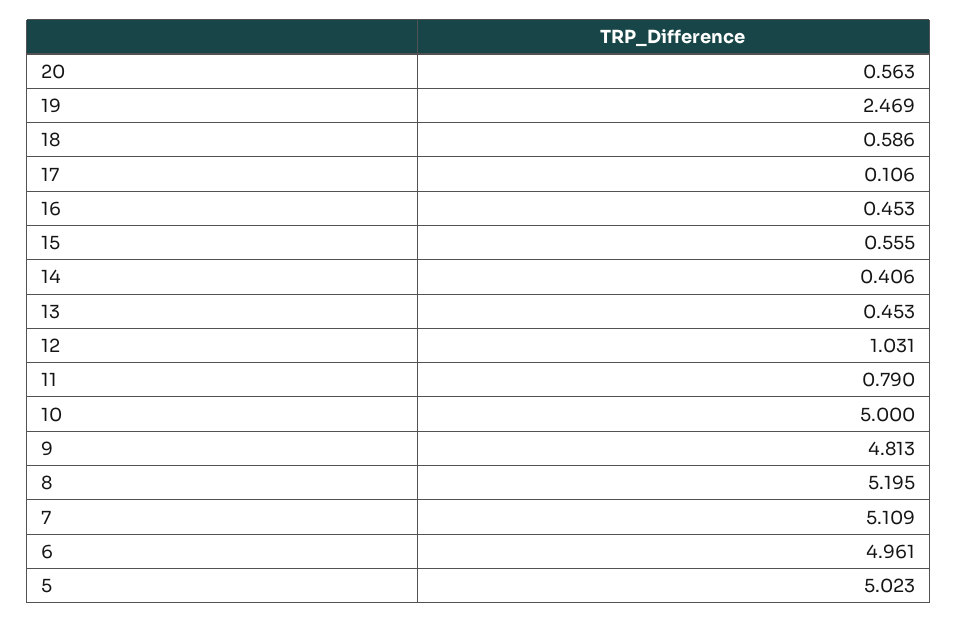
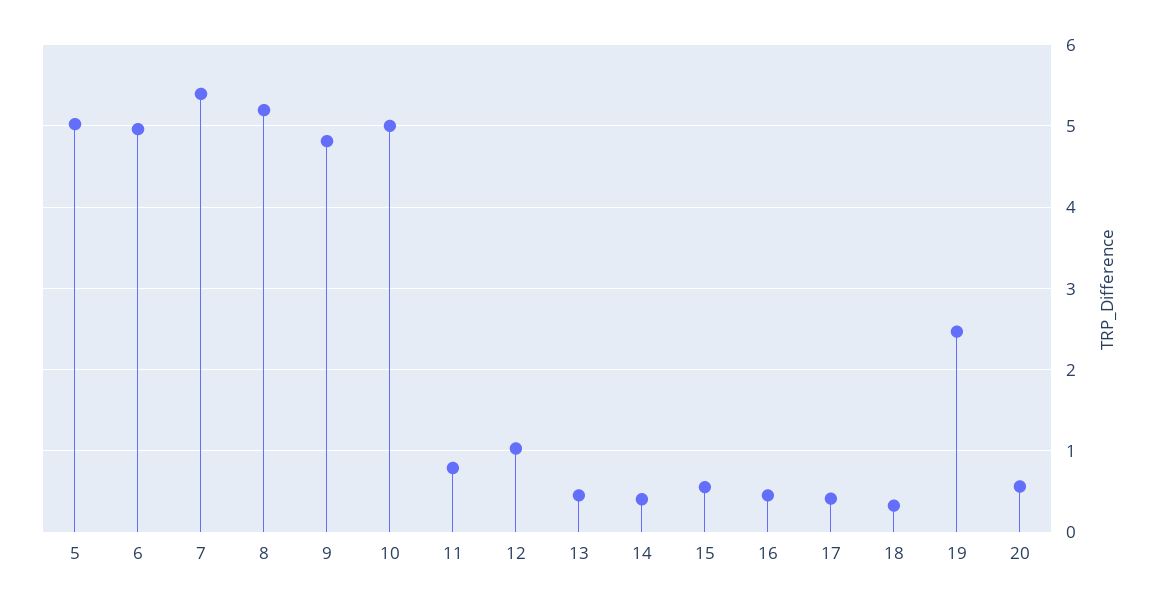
  {
    "20": 0.563,
    "19": 2.469,
-   "18": 0.586,
+   "18": 0.3,
-   "17": 0.106,
+   "17": 0.4,
    "16": 0.453,
    "15": 0.555,
    "14": 0.406,
    "13": 0.453,
    "12": 1.031,
    "11": 0.79,
    "10": 5,
    "9": 4.813,
    "8": 5.195,
-   "7": 5.109,
+   "7": 5.4,
    "6": 4.961,
    "5": 5.023
  }

